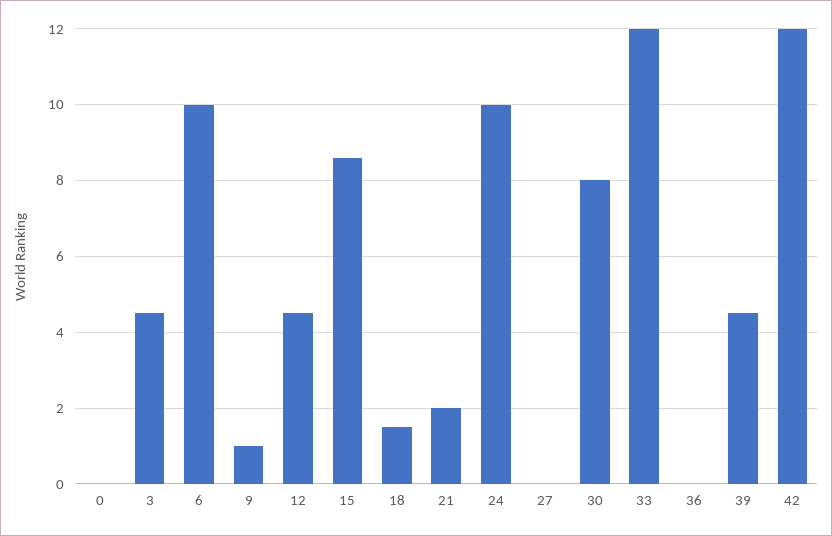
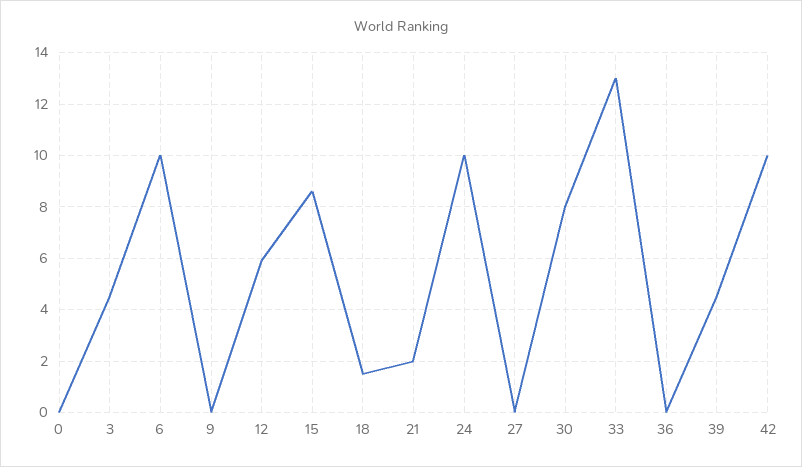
  {
    "0": 0,
    "3": 4.5,
    "6": 10,
-   "9": 1,
+   "9": 0,
-   "12": 4.5,
+   "12": 6,
    "15": 8.5,
    "18": 1.5,
    "21": 2,
    "24": 10,
    "27": 0,
    "30": 8,
-   "33": 12,
+   "33": 13,
    "36": 0,
    "39": 4.5,
-   "42": 12
+   "42": 10
  }

